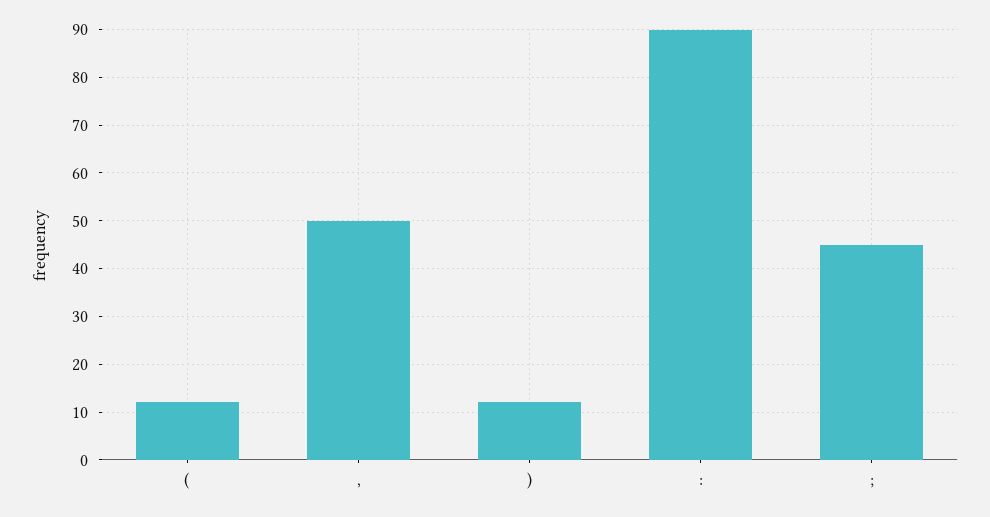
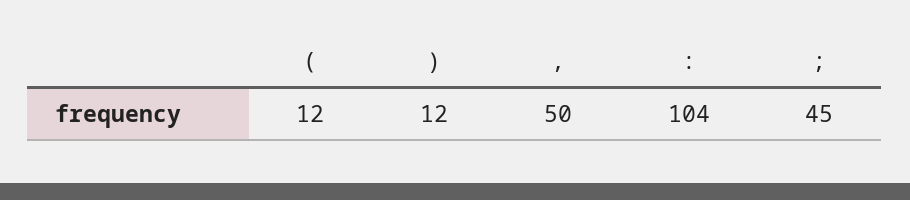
  {
    "(": 12,
    ",": 50,
    ")": 12,
-   ":": 90,
+   ":": 104,
    ";": 45
  }

